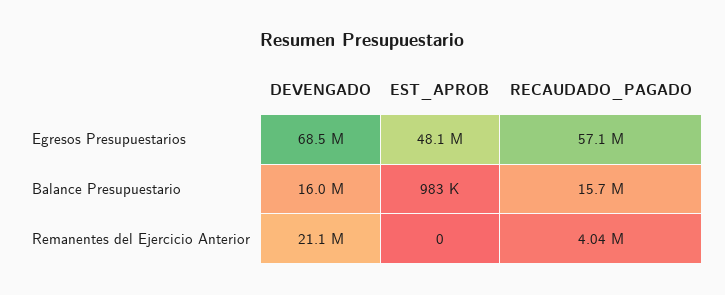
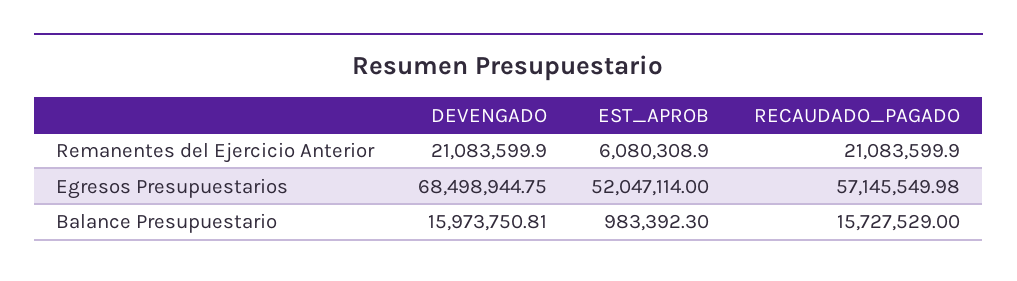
  {
    "DEVENGADO": {
      "Egresos Presupuestarios": 68498944.75,
      "Balance Presupuestario": 15973750.81,
      "Remanentes del Ejercicio Anterior": 21083599.9
    },
    "EST_APROB": {
-     "Egresos Presupuestarios": 48100000,
+     "Egresos Presupuestarios": 52047114,
      "Balance Presupuestario": 983392.3,
-     "Remanentes del Ejercicio Anterior": 0
+     "Remanentes del Ejercicio Anterior": 6080308.9
    },
    "RECAUDADO_PAGADO": {
      "Egresos Presupuestarios": 57145549.98,
      "Balance Presupuestario": 15727529,
-     "Remanentes del Ejercicio Anterior": 4040000
+     "Remanentes del Ejercicio Anterior": 21083599.9
    }
  }

